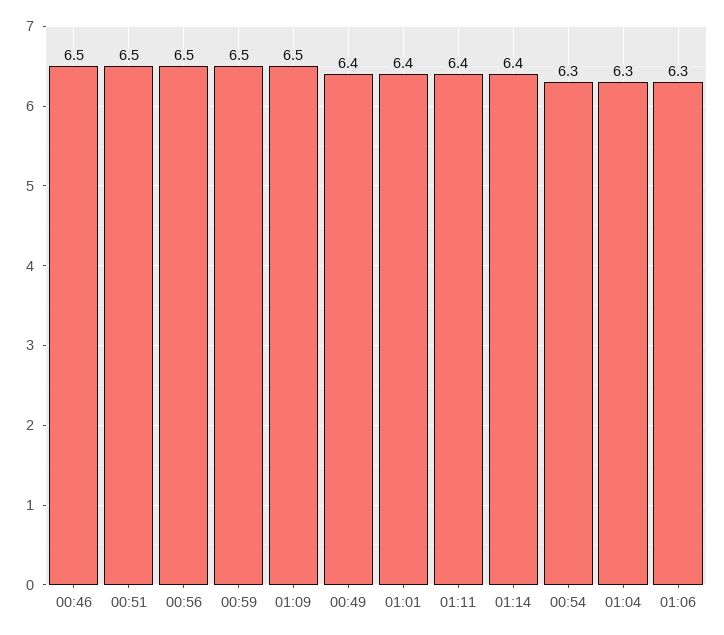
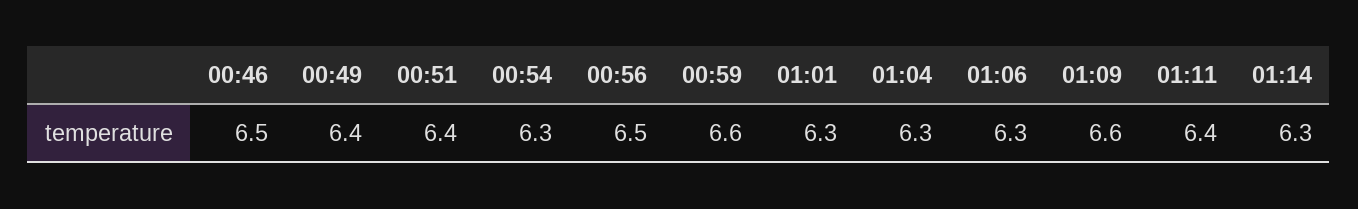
  {
    "00:46": 6.5,
-   "00:51": 6.5,
+   "00:51": 6.4,
    "00:56": 6.5,
-   "00:59": 6.5,
+   "00:59": 6.6,
-   "01:09": 6.5,
+   "01:09": 6.6,
    "00:49": 6.4,
-   "01:01": 6.4,
+   "01:01": 6.3,
    "01:11": 6.4,
-   "01:14": 6.4,
+   "01:14": 6.3,
    "00:54": 6.3,
    "01:04": 6.3,
    "01:06": 6.3
  }

